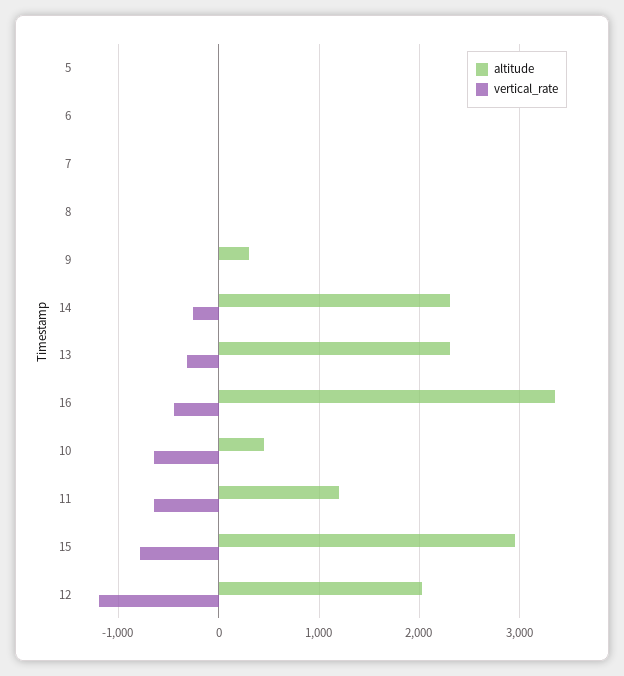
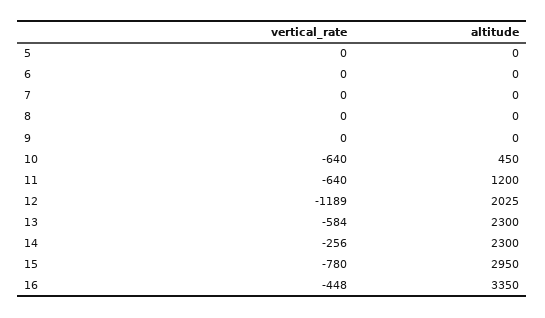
  {
    "altitude": {
      "5": 0,
      "6": 0,
      "7": 0,
      "8": 0,
-     "9": 300,
+     "9": 0,
      "14": 2300,
      "13": 2300,
      "16": 3350,
      "10": 450,
      "11": 1200,
      "15": 2950,
      "12": 2025
    },
    "vertical_rate": {
      "5": 0,
      "6": 0,
      "7": 0,
      "8": 0,
      "9": 0,
      "14": -256,
-     "13": -300,
+     "13": -584,
      "16": -448,
      "10": -640,
      "11": -640,
      "15": -780,
      "12": -1189
    }
  }

